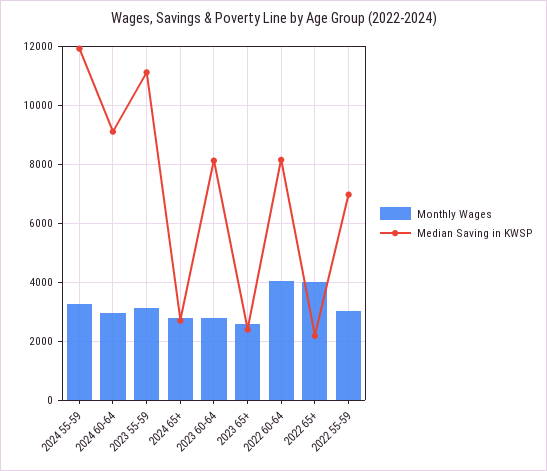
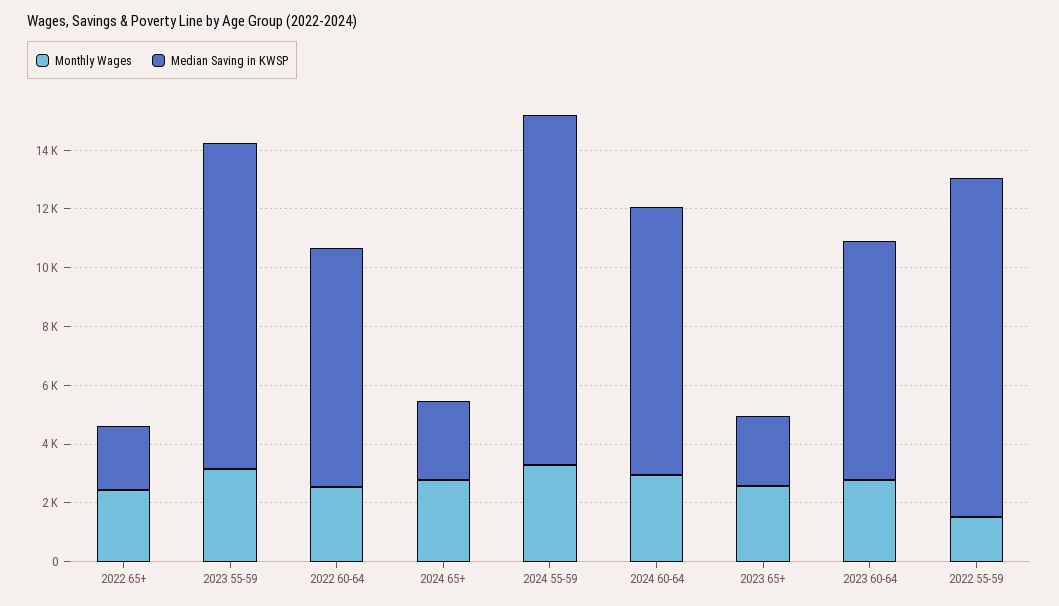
  {
    "Monthly Wages": {
      "2024 55-59": 3250,
      "2024 60-64": 3000,
      "2023 55-59": 3250,
      "2024 65+": 2750,
      "2023 60-64": 2750,
      "2023 65+": 2500,
-     "2022 60-64": 4000,
+     "2022 60-64": 2500,
-     "2022 65+": 4000,
+     "2022 65+": 2500,
-     "2022 55-59": 3000
+     "2022 55-59": 1500
    },
    "Median Saving in KWSP": {
      "2024 55-59": 12000,
      "2024 60-64": 9000,
      "2023 55-59": 11000,
      "2024 65+": 2750,
      "2023 60-64": 8000,
      "2023 65+": 2500,
      "2022 60-64": 8250,
      "2022 65+": 2250,
-     "2022 55-59": 7000
+     "2022 55-59": 11500
    }
  }

